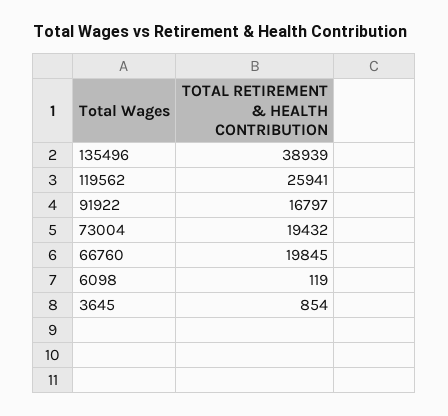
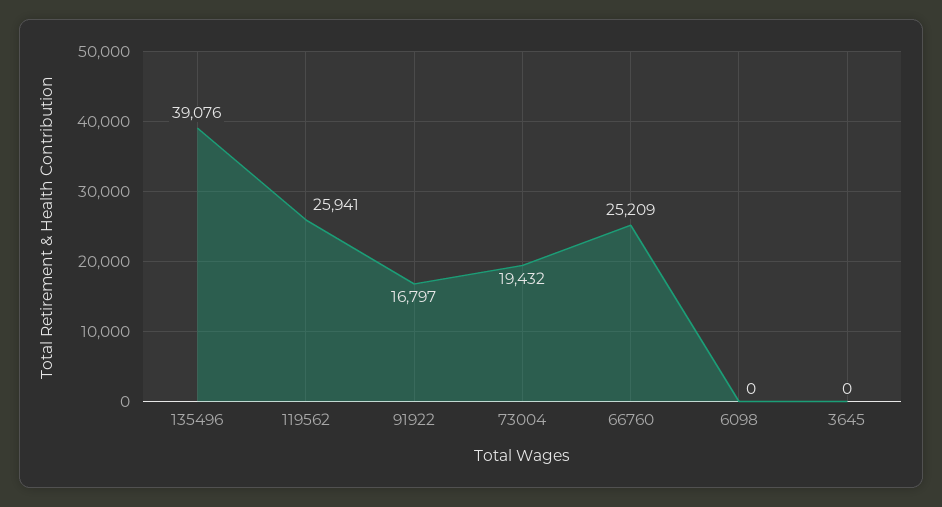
  {
-   "135496": 38939,
+   "135496": 39076,
    "119562": 25941,
    "91922": 16797,
    "73004": 19432,
-   "66760": 19845,
+   "66760": 25209,
-   "6098": 119,
+   "6098": 0,
-   "3645": 854
+   "3645": 0
  }

